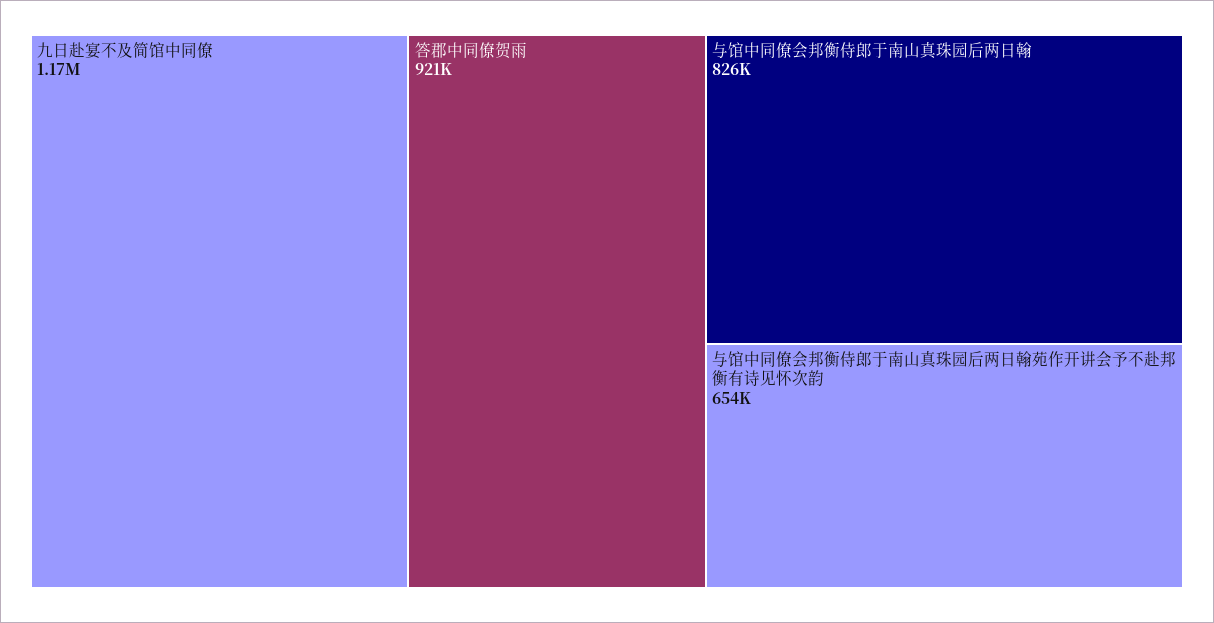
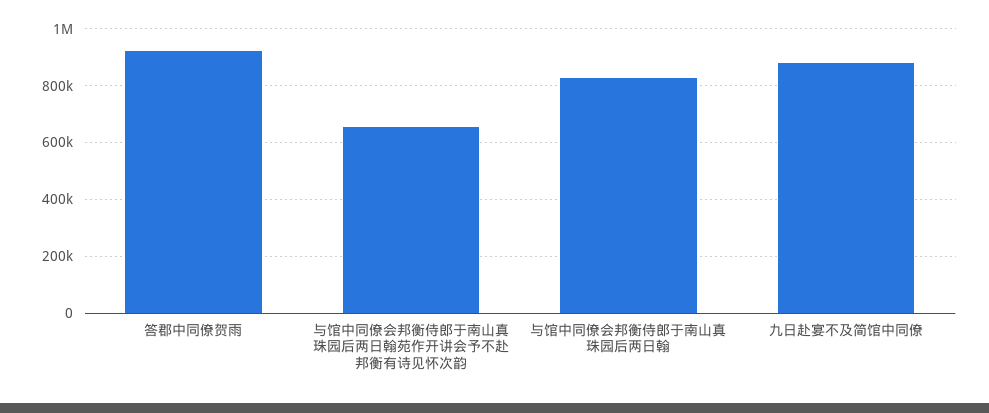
  {
-   "九日赴宴不及简馆中同僚": 1170000,
+   "九日赴宴不及简馆中同僚": 875000,
    "答郡中同僚贺雨": 921000,
    "与馆中同僚会邦衡侍郎于南山真珠园后两日翰": 826000,
    "与馆中同僚会邦衡侍郎于南山真珠园后两日翰苑作开讲会予不赴邦衡有诗见怀次韵": 654000
  }

